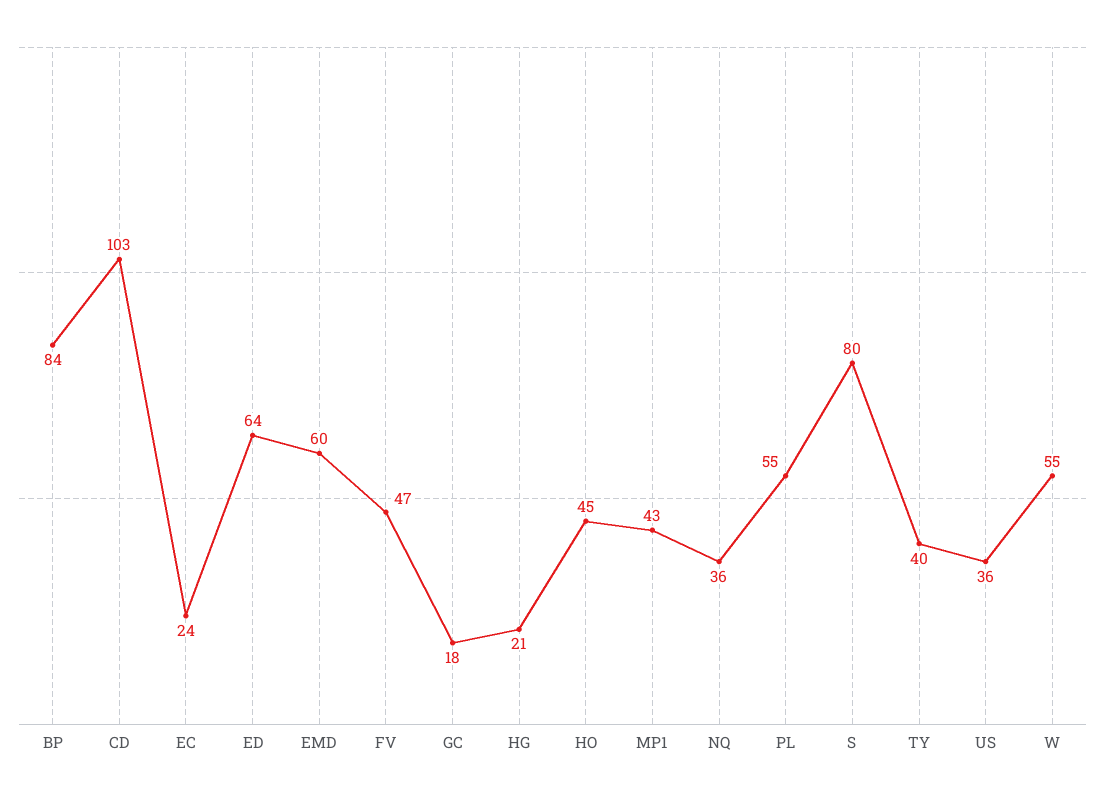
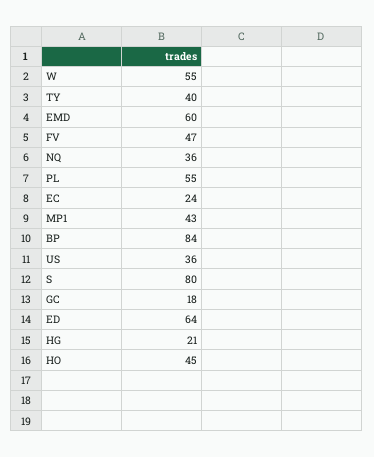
  {
    "BP": 84,
-   "CD": 103,
    "EC": 24,
    "ED": 64,
    "EMD": 60,
    "FV": 47,
    "GC": 18,
    "HG": 21,
    "HO": 45,
    "MP1": 43,
    "NQ": 36,
    "PL": 55,
    "S": 80,
    "TY": 40,
    "US": 36,
    "W": 55
  }

